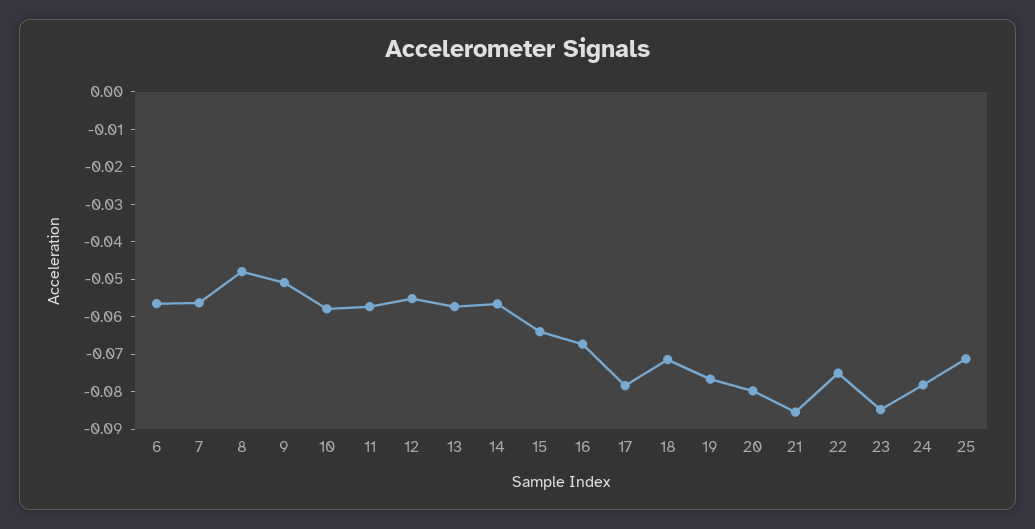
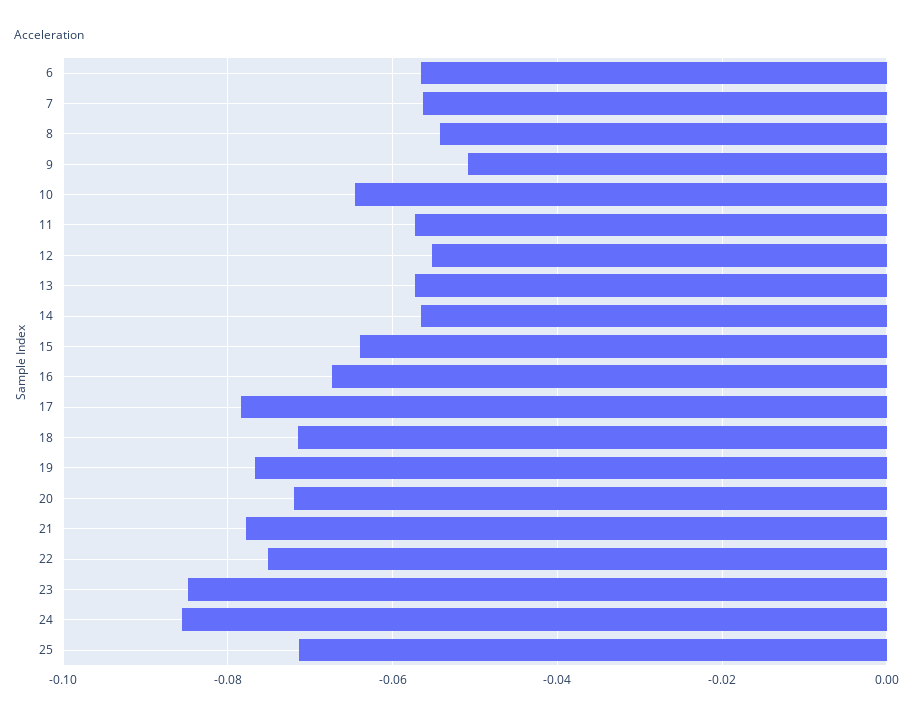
  {
    "6": -0.056,
    "7": -0.056,
-   "8": -0.0475,
+   "8": -0.054,
    "9": -0.05,
-   "10": -0.0575,
+   "10": -0.064,
    "11": -0.058,
    "12": -0.056,
    "13": -0.058,
    "14": -0.056,
    "15": -0.064,
    "16": -0.068,
    "17": -0.078,
    "18": -0.072,
    "19": -0.076,
-   "20": -0.08,
+   "20": -0.072,
-   "21": -0.085,
+   "21": -0.078,
    "22": -0.076,
    "23": -0.084,
-   "24": -0.0775,
+   "24": -0.086,
    "25": -0.072
  }

